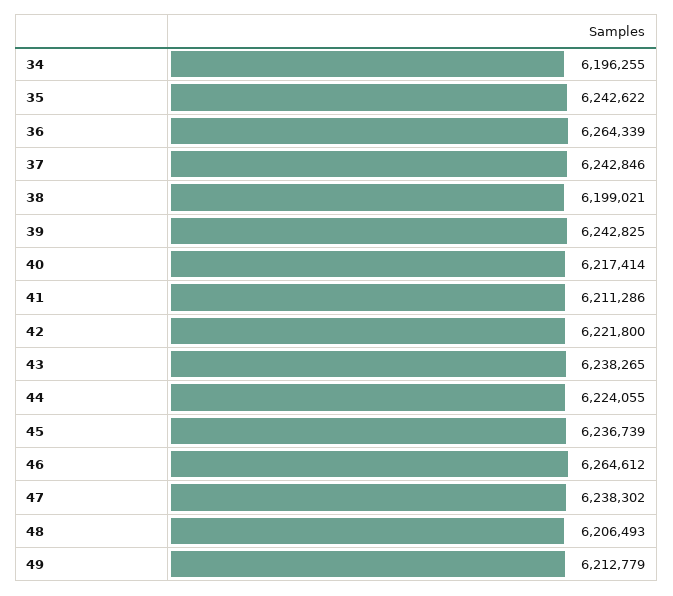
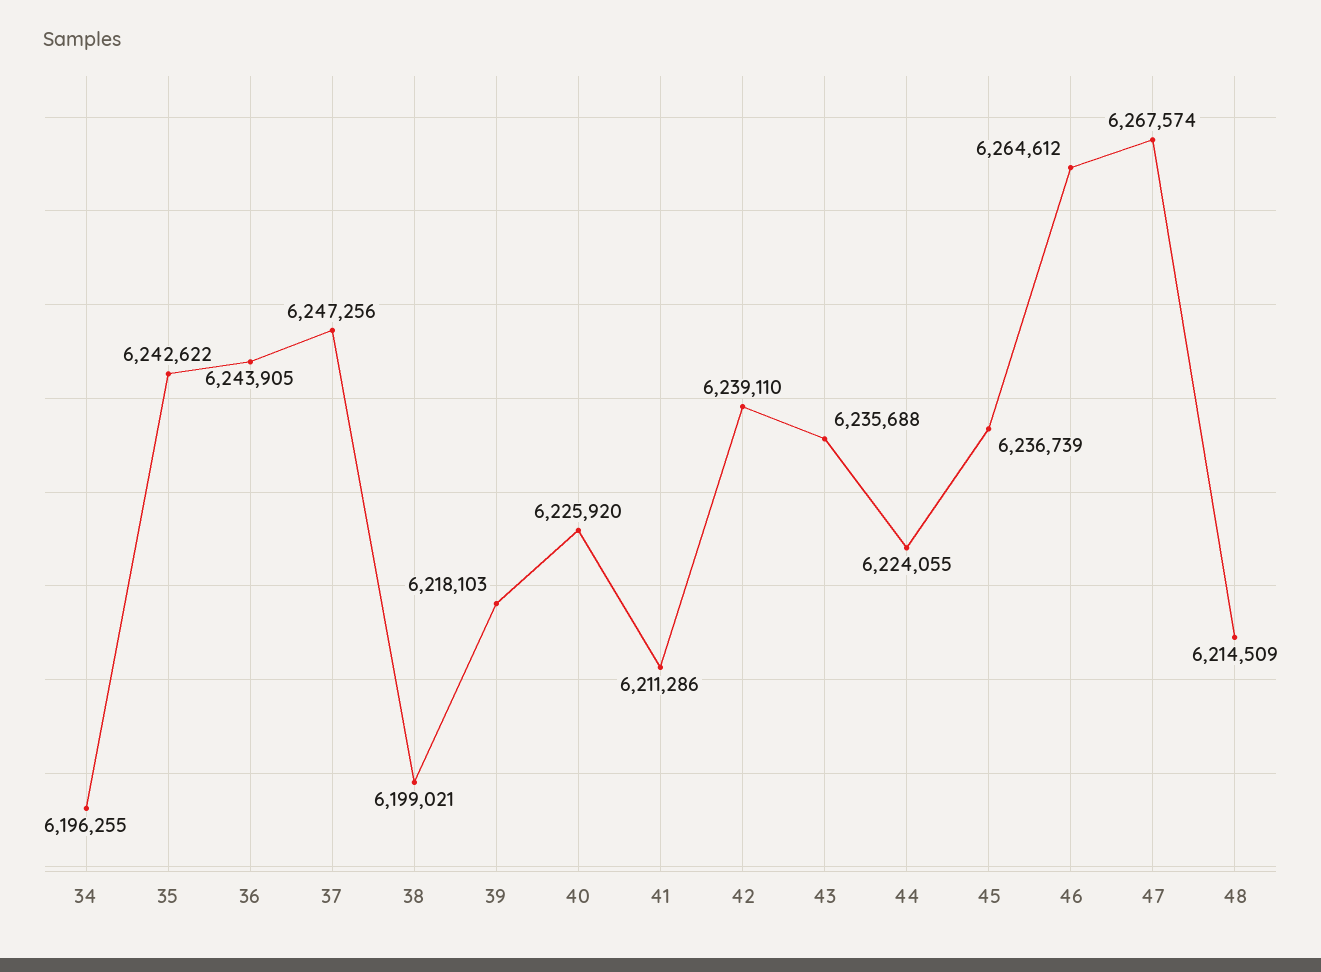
  {
    "34": 6196255,
    "35": 6242622,
-   "36": 6264339,
+   "36": 6243905,
-   "37": 6242846,
+   "37": 6247256,
    "38": 6199021,
-   "39": 6242825,
+   "39": 6218103,
-   "40": 6217414,
+   "40": 6225920,
    "41": 6211286,
-   "42": 6221800,
+   "42": 6239110,
-   "43": 6238265,
+   "43": 6235688,
    "44": 6224055,
    "45": 6236739,
    "46": 6264612,
-   "47": 6238302,
+   "47": 6267574,
-   "48": 6206493,
+   "48": 6214509
-   "49": 6212779
  }

